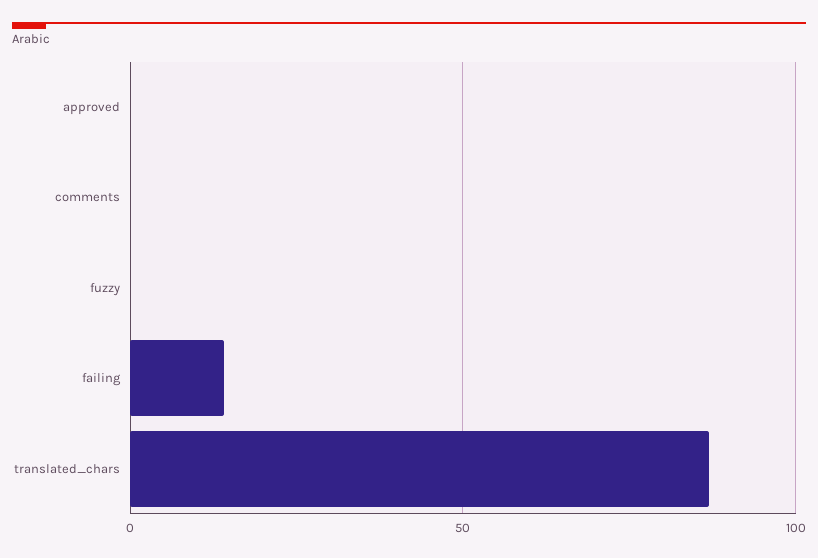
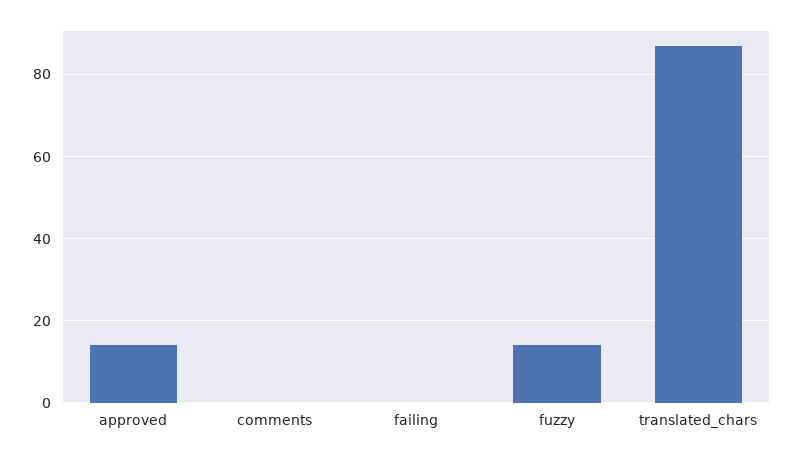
  {
-   "approved": 0,
+   "approved": 15,
    "comments": 0,
-   "fuzzy": 0,
+   "fuzzy": 15,
-   "failing": 15,
+   "failing": 0,
    "translated_chars": 85
  }

